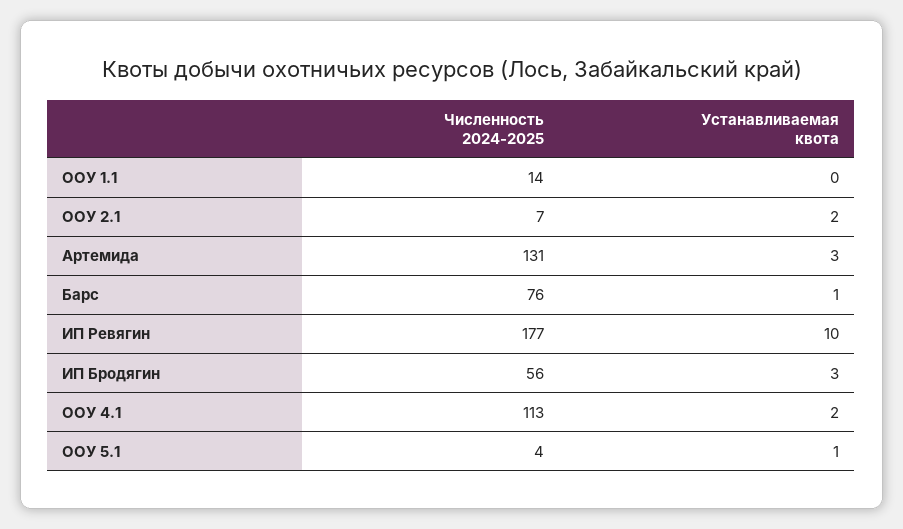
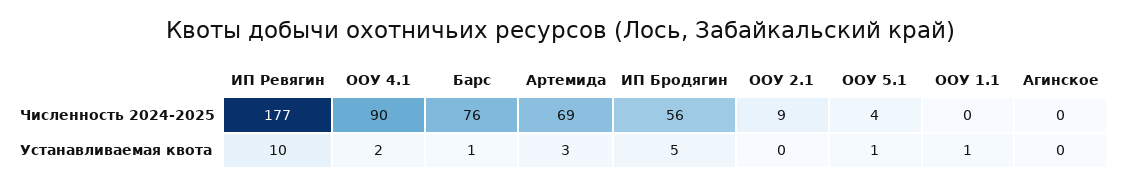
  {
    "Численность 2024-2025": {
-     "ООУ 1.1": 14,
+     "ООУ 1.1": 0,
-     "ООУ 2.1": 7,
+     "ООУ 2.1": 9,
-     "Артемида": 131,
+     "Артемида": 69,
      "Барс": 76,
      "ИП Ревягин": 177,
      "ИП Бродягин": 56,
-     "ООУ 4.1": 113,
+     "ООУ 4.1": 90,
-     "ООУ 5.1": 4
+     "ООУ 5.1": 4,
+     "Агинское": 0
    },
    "Устанавливаемая квота": {
-     "ООУ 1.1": 0,
+     "ООУ 1.1": 1,
-     "ООУ 2.1": 2,
+     "ООУ 2.1": 0,
      "Артемида": 3,
      "Барс": 1,
      "ИП Ревягин": 10,
-     "ИП Бродягин": 3,
+     "ИП Бродягин": 5,
      "ООУ 4.1": 2,
-     "ООУ 5.1": 1
+     "ООУ 5.1": 1,
+     "Агинское": 0
    }
  }

